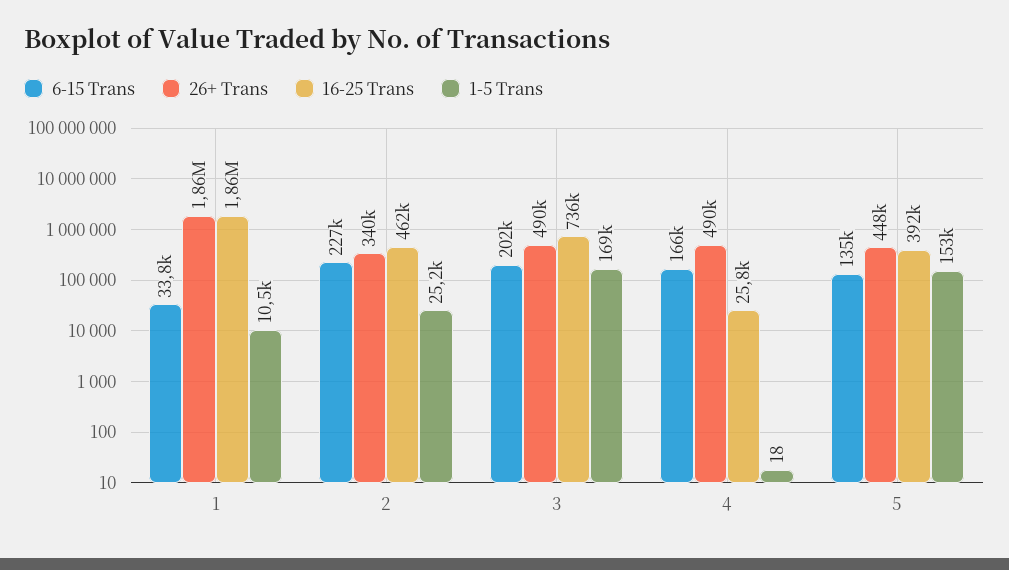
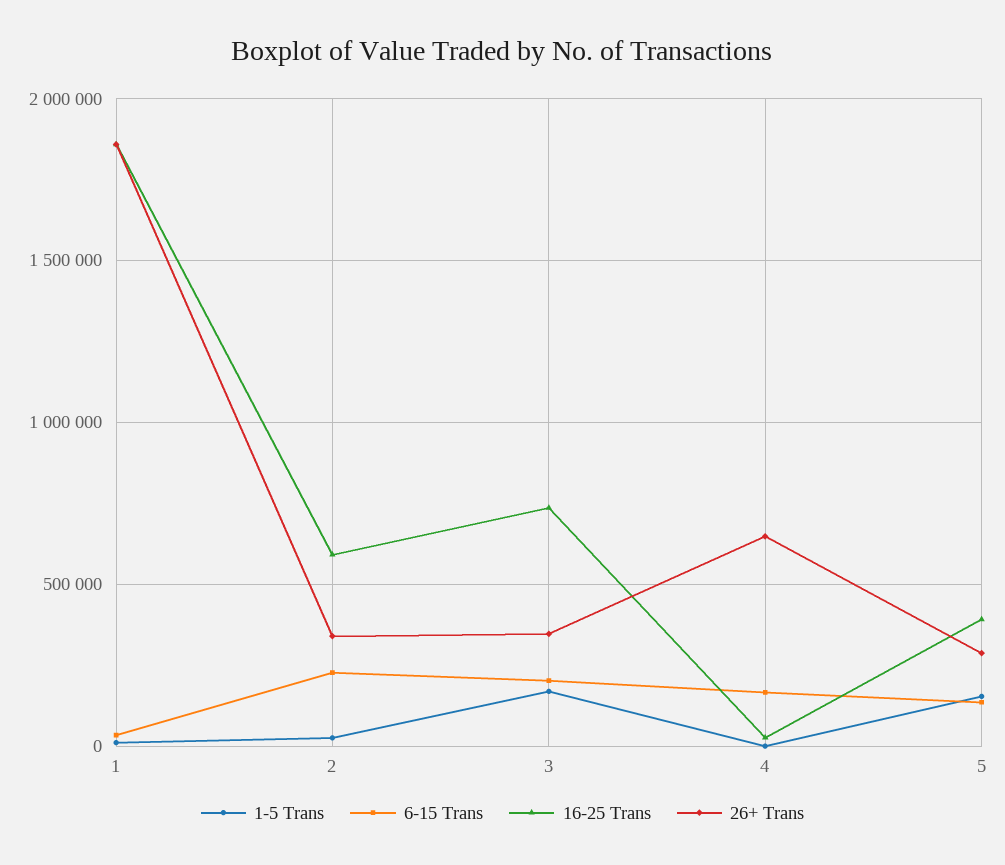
  {
    "6-15 Trans": {
      "1": 33800,
      "2": 227000,
      "3": 202000,
      "4": 166000,
      "5": 135000
    },
    "26+ Trans": {
      "1": 1860000,
      "2": 340000,
-     "3": 490000,
+     "3": 350000,
-     "4": 490000,
+     "4": 650000,
-     "5": 448000
+     "5": 300000
    },
    "16-25 Trans": {
      "1": 1860000,
-     "2": 462000,
+     "2": 600000,
      "3": 736000,
      "4": 25800,
      "5": 392000
    },
    "1-5 Trans": {
      "1": 10500,
      "2": 25200,
      "3": 169000,
      "4": 18,
      "5": 153000
    }
  }

